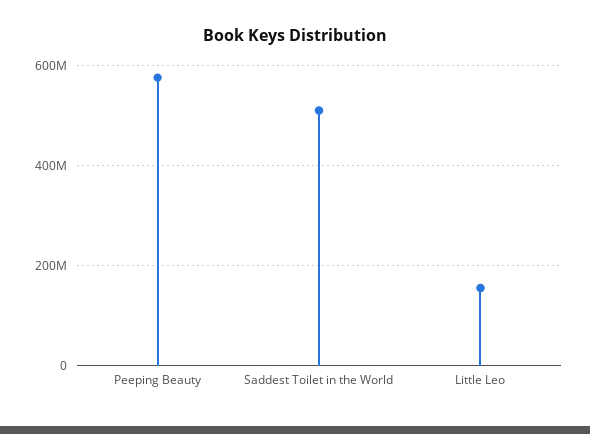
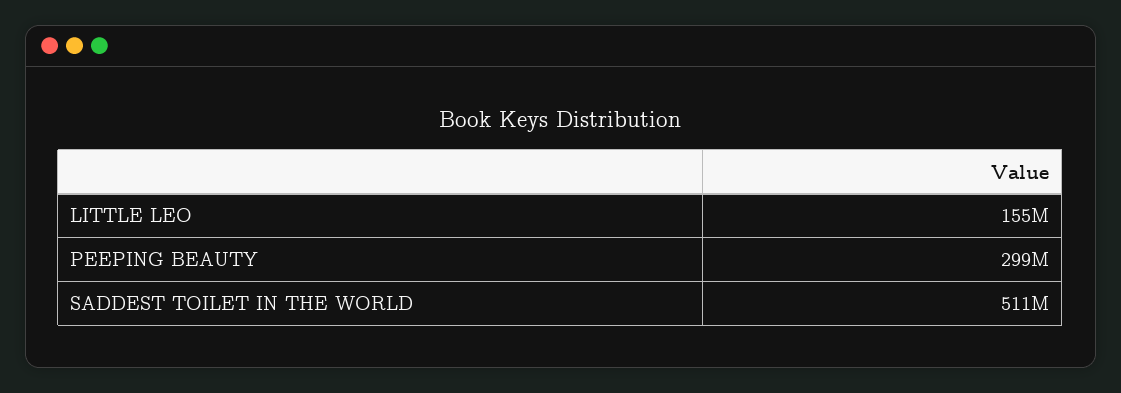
  {
-   "Peeping Beauty": 580000000,
+   "Peeping Beauty": 299000000,
    "Saddest Toilet in the World": 511000000,
    "Little Leo": 155000000
  }

